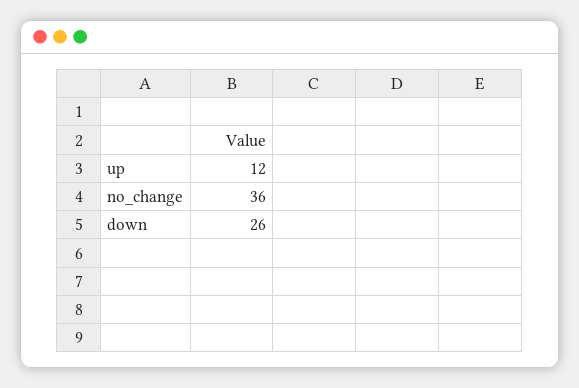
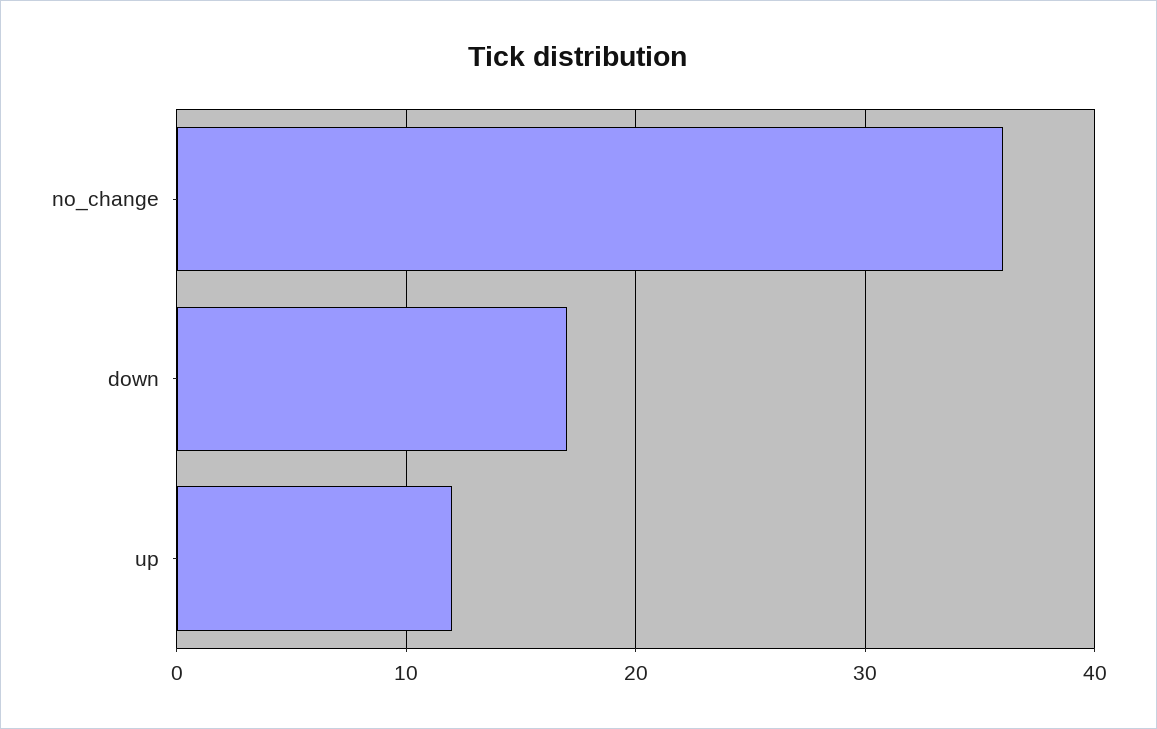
  {
    "up": 12,
    "no_change": 36,
-   "down": 26
+   "down": 17
  }

